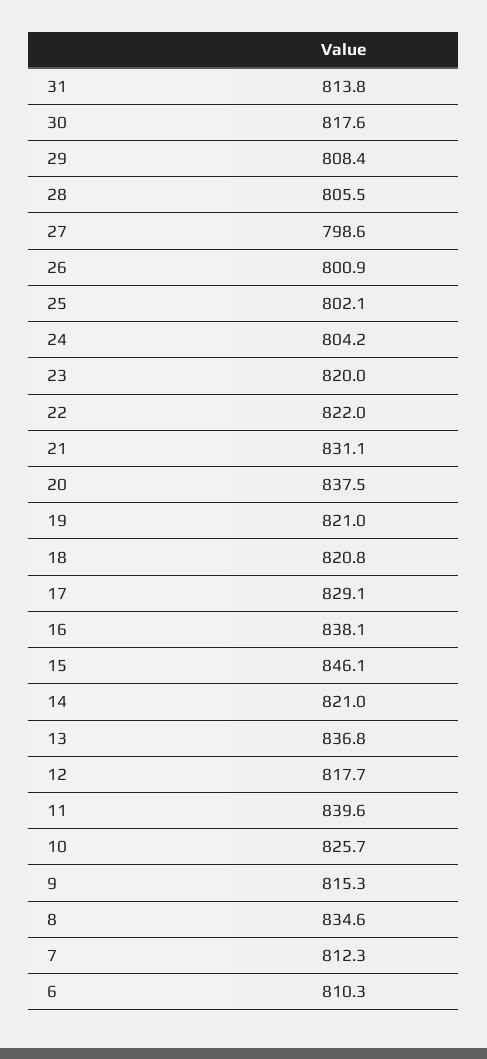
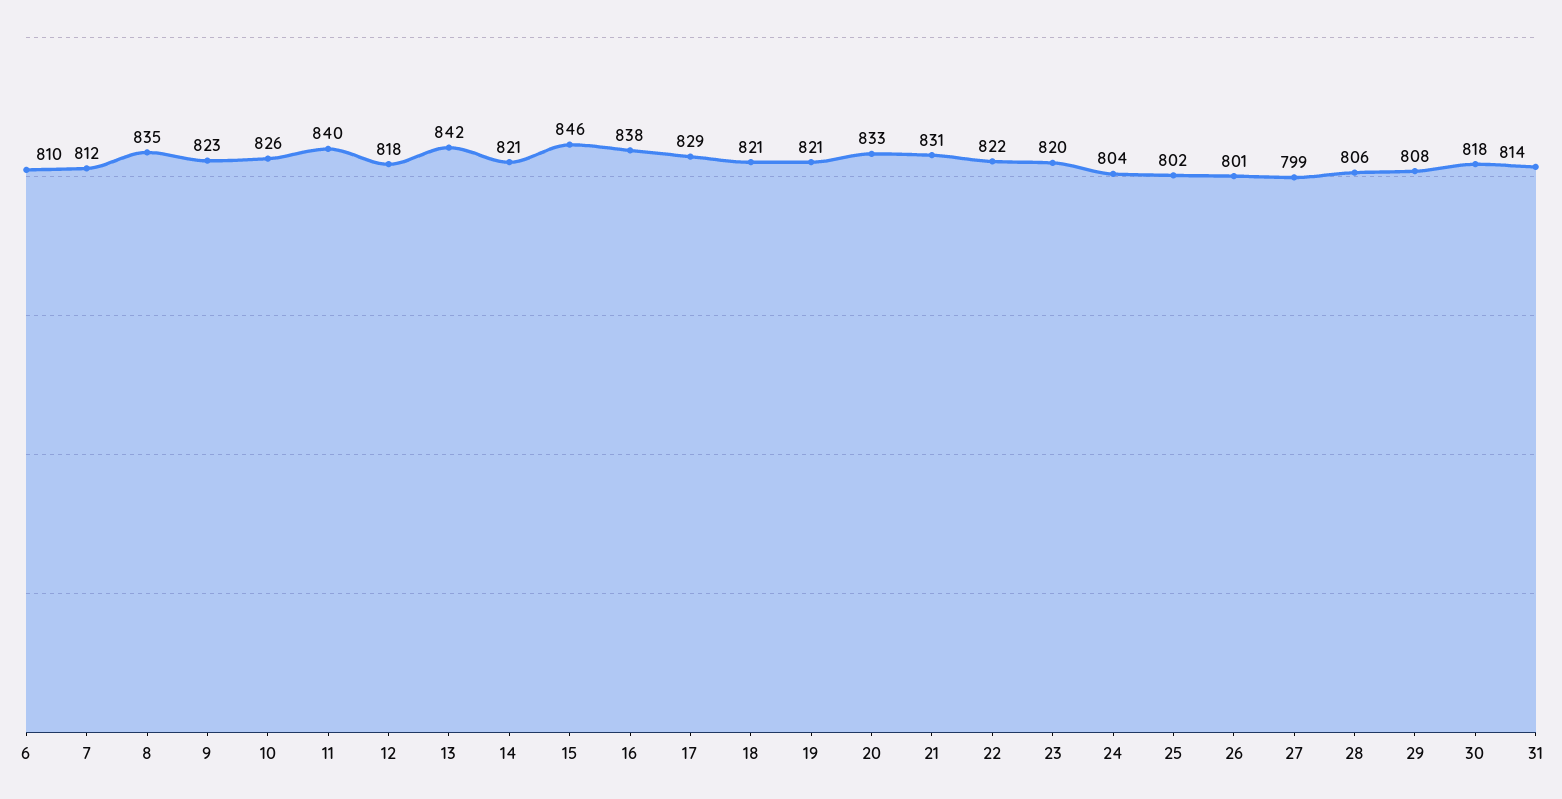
  {
    "31": 813.8,
    "30": 817.6,
    "29": 808.4,
    "28": 805.5,
    "27": 798.6,
    "26": 800.9,
    "25": 802.1,
    "24": 804.2,
    "23": 820,
    "22": 822,
    "21": 831.1,
-   "20": 837.5,
+   "20": 833,
    "19": 821,
    "18": 820.8,
    "17": 829.1,
    "16": 838.1,
    "15": 846.1,
    "14": 821,
-   "13": 836.8,
+   "13": 842,
    "12": 817.7,
    "11": 839.6,
    "10": 825.7,
-   "9": 815.3,
+   "9": 823,
    "8": 834.6,
    "7": 812.3,
    "6": 810.3
  }

